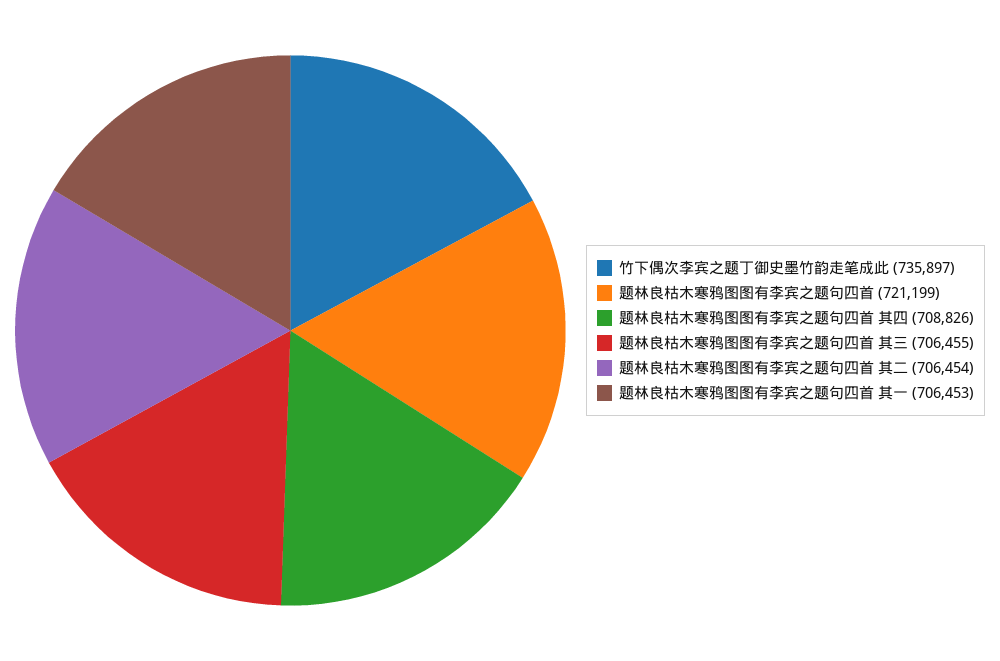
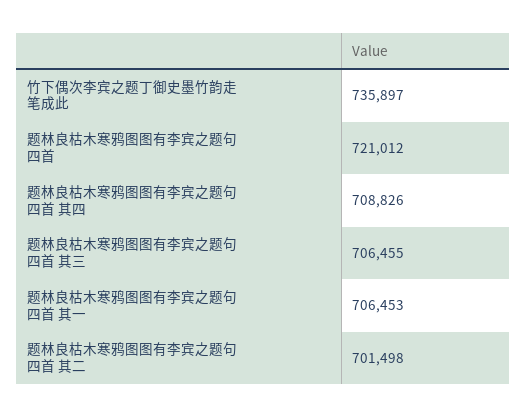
  {
    "竹下偶次李宾之题丁御史墨竹韵走笔成此": 735897,
-   "题林良枯木寒鸦图图有李宾之题句四首": 721199,
+   "题林良枯木寒鸦图图有李宾之题句四首": 721012,
    "题林良枯木寒鸦图图有李宾之题句四首 其四": 708826,
    "题林良枯木寒鸦图图有李宾之题句四首 其三": 706455,
-   "题林良枯木寒鸦图图有李宾之题句四首 其二": 706454,
+   "题林良枯木寒鸦图图有李宾之题句四首 其二": 701498,
    "题林良枯木寒鸦图图有李宾之题句四首 其一": 706453
  }

